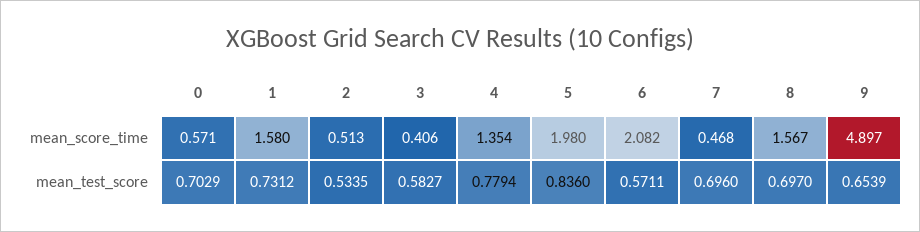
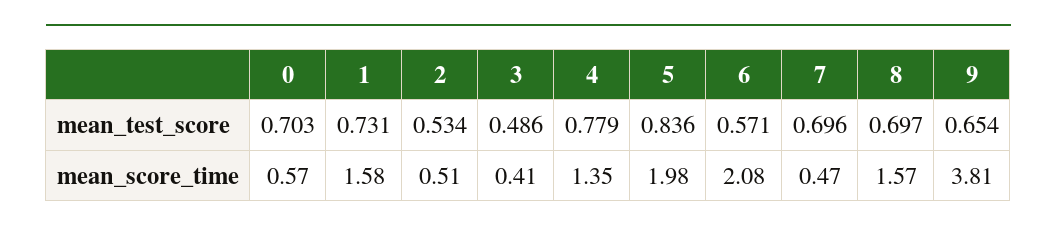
  {
    "0": {
      "mean_score_time": 0.571,
      "mean_test_score": 0.7029
    },
    "1": {
      "mean_score_time": 1.58,
      "mean_test_score": 0.7312
    },
    "2": {
      "mean_score_time": 0.513,
      "mean_test_score": 0.5335
    },
    "3": {
      "mean_score_time": 0.406,
-     "mean_test_score": 0.5827
+     "mean_test_score": 0.486
    },
    "4": {
      "mean_score_time": 1.354,
      "mean_test_score": 0.7794
    },
    "5": {
      "mean_score_time": 1.98,
      "mean_test_score": 0.836
    },
    "6": {
      "mean_score_time": 2.082,
      "mean_test_score": 0.5711
    },
    "7": {
      "mean_score_time": 0.468,
      "mean_test_score": 0.696
    },
    "8": {
      "mean_score_time": 1.567,
      "mean_test_score": 0.697
    },
    "9": {
-     "mean_score_time": 4.897,
+     "mean_score_time": 3.81,
      "mean_test_score": 0.6539
    }
  }

